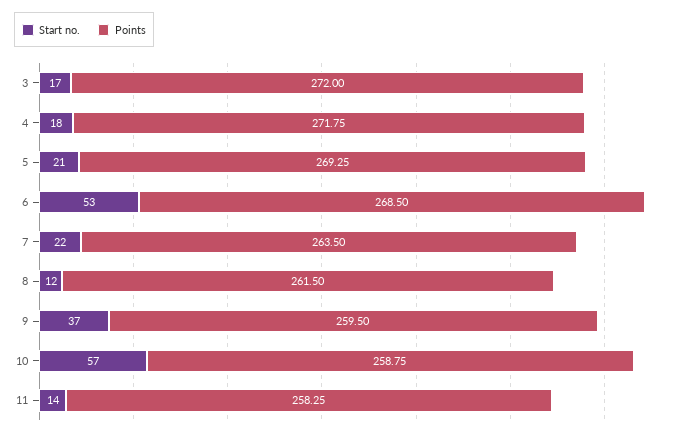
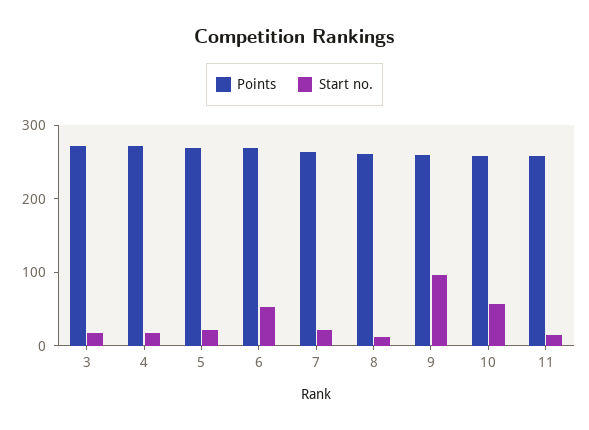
  {
    "Start no.": {
      "3": 17,
      "4": 18,
      "5": 21,
      "6": 53,
      "7": 22,
      "8": 12,
-     "9": 37,
+     "9": 100,
      "10": 57,
      "11": 14
    },
    "Points": {
      "3": 272,
      "4": 271.75,
      "5": 269.25,
      "6": 268.5,
      "7": 263.5,
      "8": 261.5,
      "9": 259.5,
      "10": 258.75,
      "11": 258.25
    }
  }

